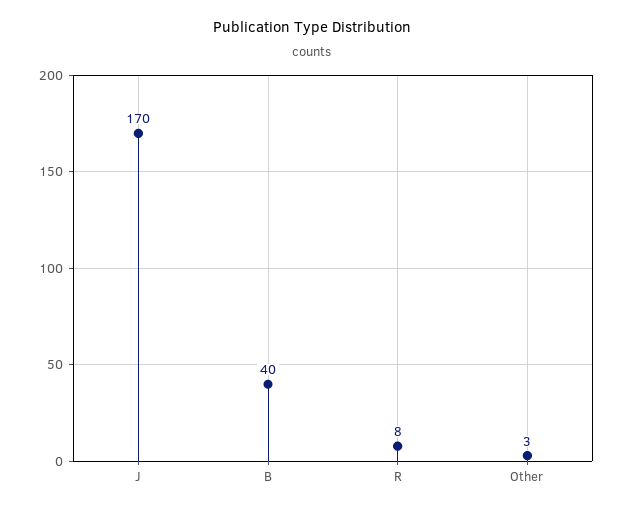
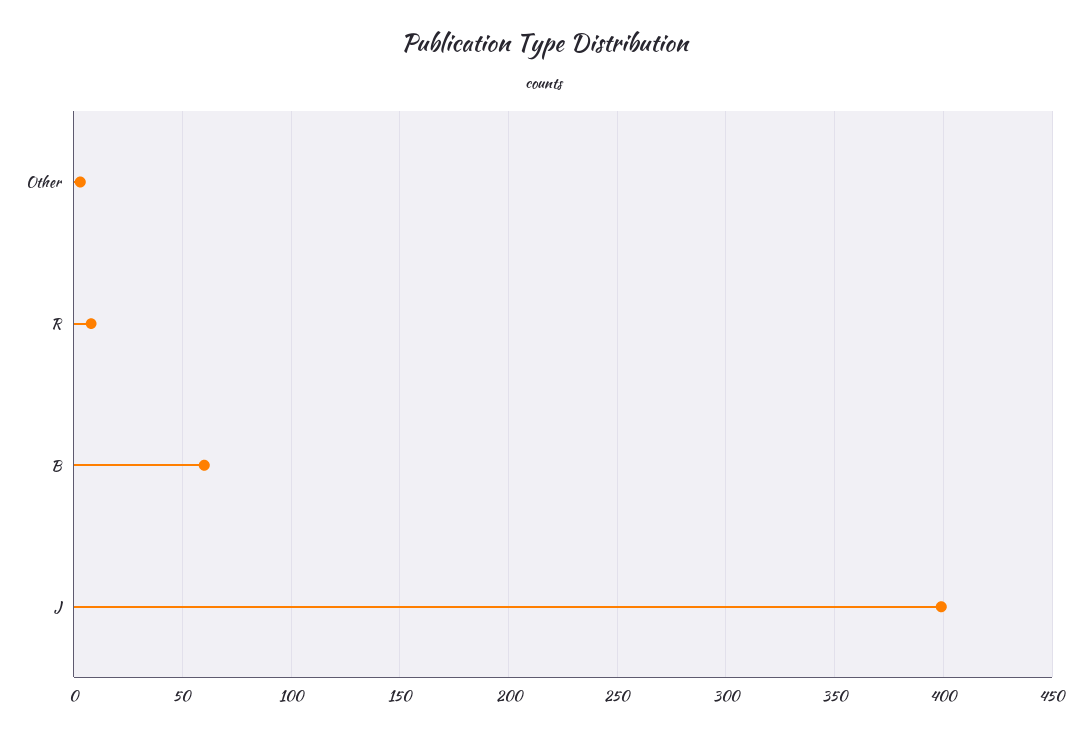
  {
-   "J": 170,
+   "J": 400,
-   "B": 40,
+   "B": 60,
    "R": 8,
    "Other": 3
  }

